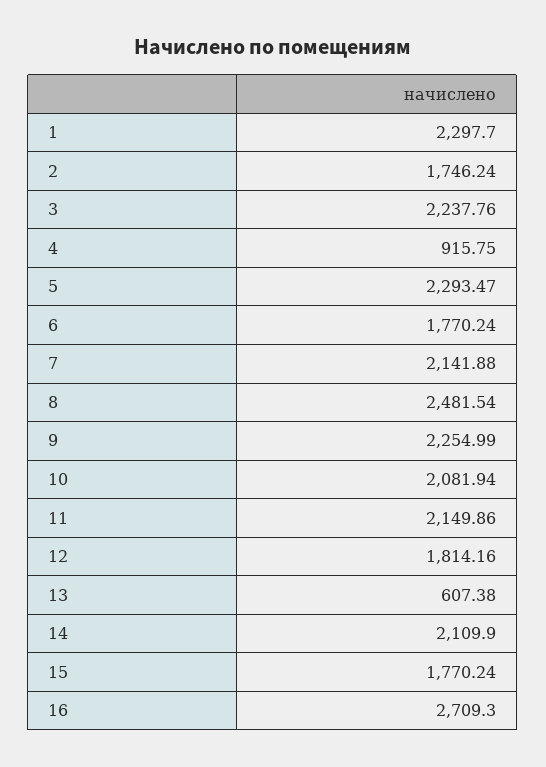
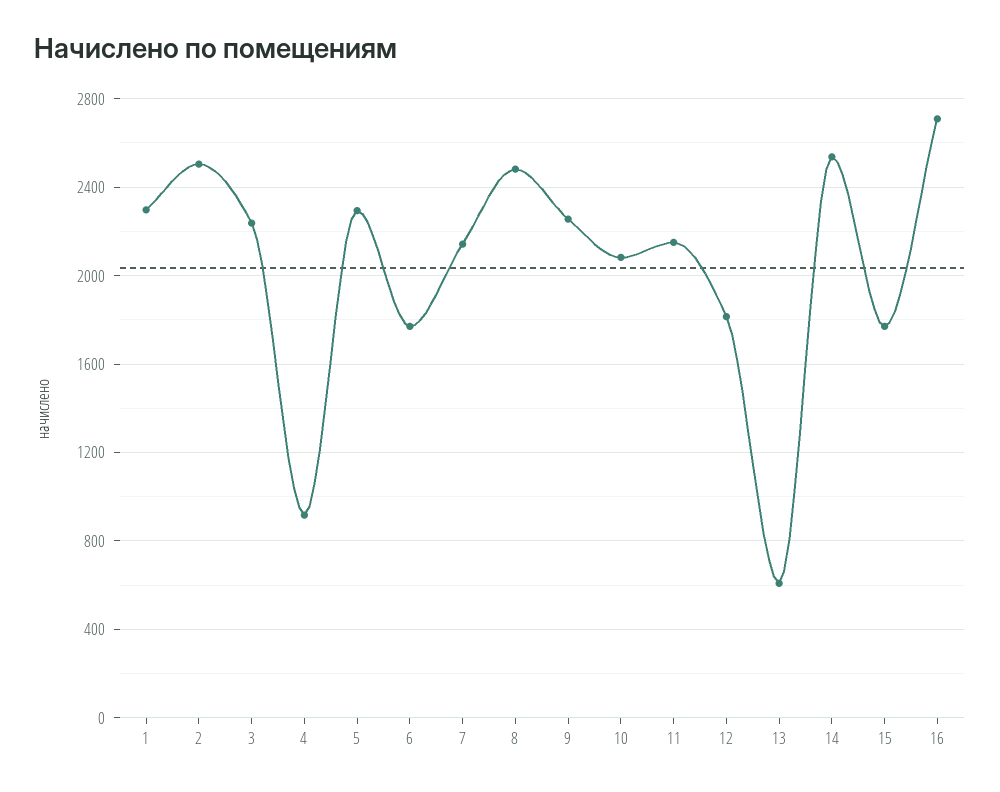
  {
    "1": 2297.7,
-   "2": 1746.24,
+   "2": 2500,
    "3": 2237.76,
    "4": 915.75,
    "5": 2293.47,
    "6": 1770.24,
    "7": 2141.88,
    "8": 2481.54,
    "9": 2254.99,
    "10": 2081.94,
    "11": 2149.86,
    "12": 1814.16,
    "13": 607.38,
-   "14": 2109.9,
+   "14": 2550,
    "15": 1770.24,
    "16": 2709.3
  }

